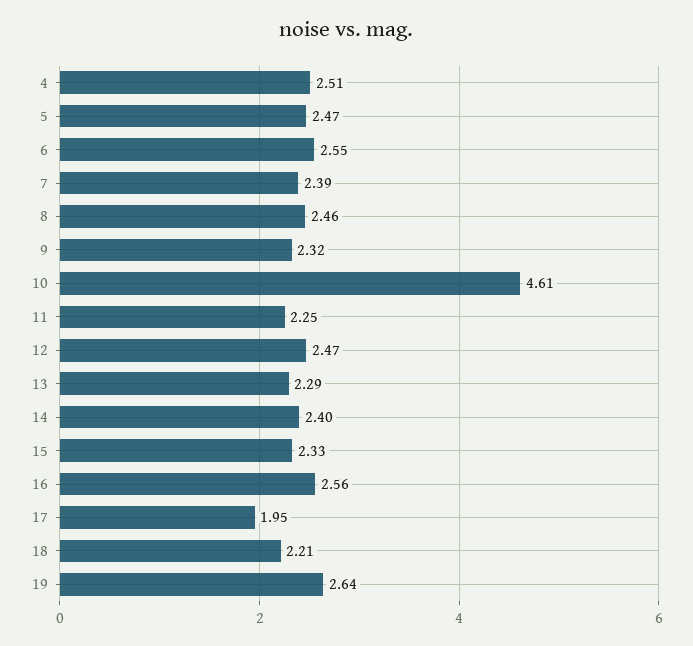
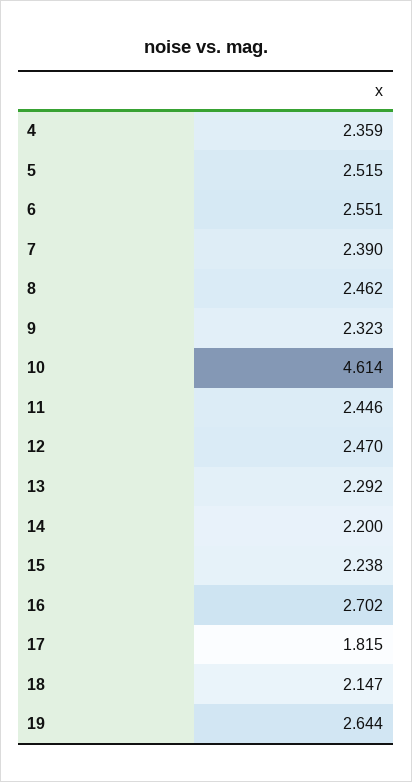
  {
-   "4": 2.51,
+   "4": 2.359,
-   "5": 2.47,
+   "5": 2.515,
    "6": 2.551,
    "7": 2.39,
    "8": 2.462,
    "9": 2.323,
    "10": 4.614,
-   "11": 2.25,
+   "11": 2.446,
    "12": 2.47,
    "13": 2.292,
-   "14": 2.4,
+   "14": 2.2,
-   "15": 2.33,
+   "15": 2.238,
-   "16": 2.56,
+   "16": 2.702,
-   "17": 1.95,
+   "17": 1.815,
-   "18": 2.21,
+   "18": 2.147,
    "19": 2.644
  }

